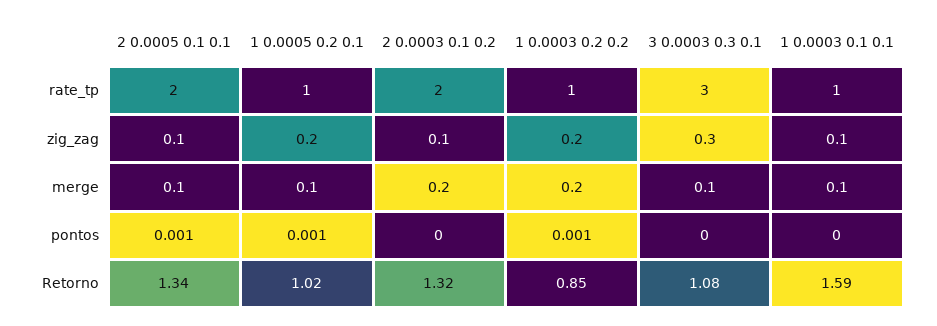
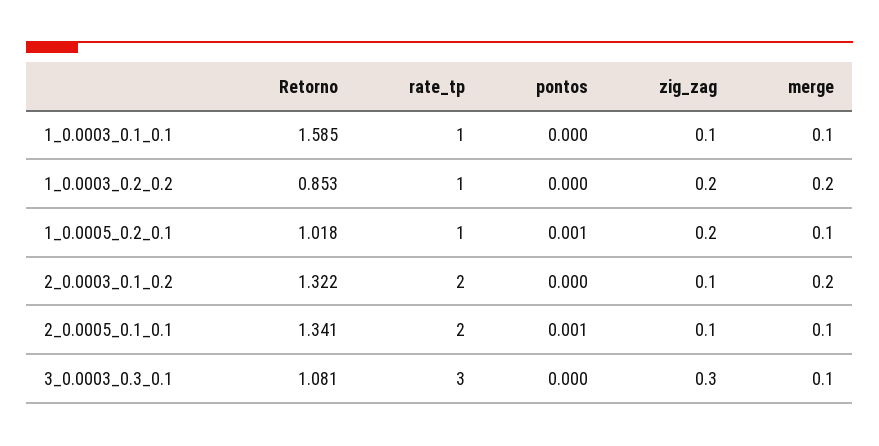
  {
    "2 0.0005 0.1 0.1": {
      "rate_tp": 2,
      "zig_zag": 0.1,
      "merge": 0.1,
      "pontos": 0.001,
      "Retorno": 1.341
    },
    "1 0.0005 0.2 0.1": {
      "rate_tp": 1,
      "zig_zag": 0.2,
      "merge": 0.1,
      "pontos": 0.001,
      "Retorno": 1.018
    },
    "2 0.0003 0.1 0.2": {
      "rate_tp": 2,
      "zig_zag": 0.1,
      "merge": 0.2,
      "pontos": 0,
      "Retorno": 1.322
    },
    "1 0.0003 0.2 0.2": {
      "rate_tp": 1,
      "zig_zag": 0.2,
      "merge": 0.2,
-     "pontos": 0.001,
+     "pontos": 0,
      "Retorno": 0.853
    },
    "3 0.0003 0.3 0.1": {
      "rate_tp": 3,
      "zig_zag": 0.3,
      "merge": 0.1,
      "pontos": 0,
      "Retorno": 1.081
    },
    "1 0.0003 0.1 0.1": {
      "rate_tp": 1,
      "zig_zag": 0.1,
      "merge": 0.1,
      "pontos": 0,
      "Retorno": 1.585
    }
  }

